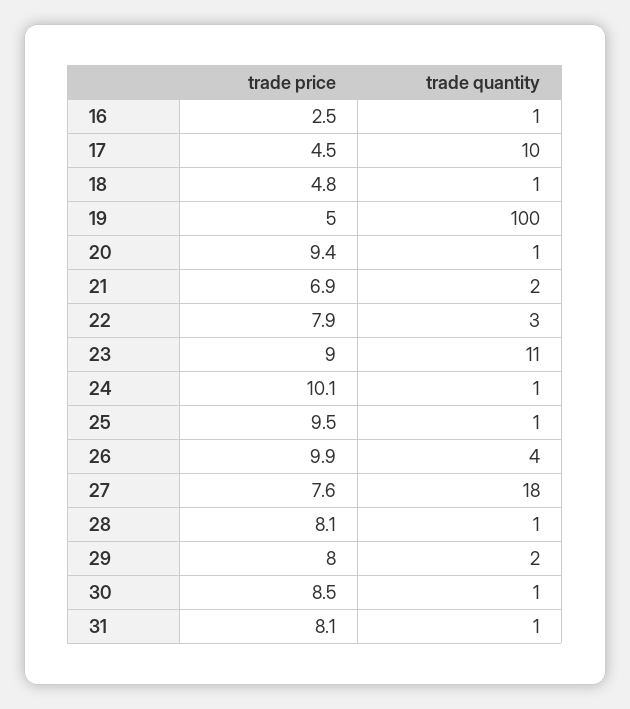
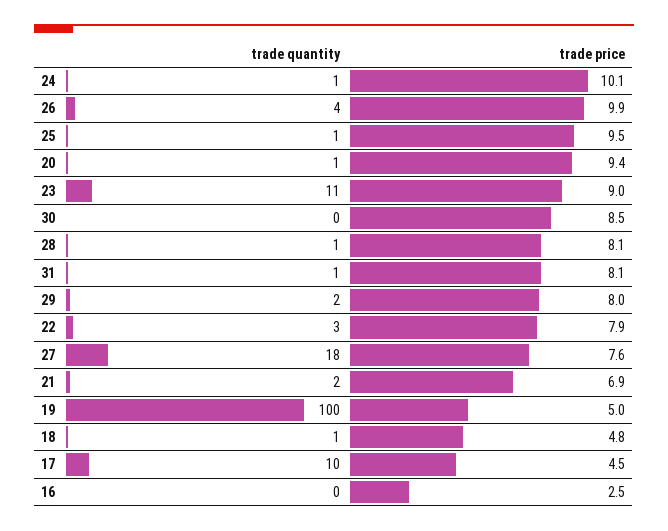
  {
    "trade price": {
      "16": 2.5,
      "17": 4.5,
      "18": 4.8,
      "19": 5,
      "20": 9.4,
      "21": 6.9,
      "22": 7.9,
      "23": 9,
      "24": 10.1,
      "25": 9.5,
      "26": 9.9,
      "27": 7.6,
      "28": 8.1,
      "29": 8,
      "30": 8.5,
      "31": 8.1
    },
    "trade quantity": {
-     "16": 1,
+     "16": 0,
      "17": 10,
      "18": 1,
      "19": 100,
      "20": 1,
      "21": 2,
      "22": 3,
      "23": 11,
      "24": 1,
      "25": 1,
      "26": 4,
      "27": 18,
      "28": 1,
      "29": 2,
-     "30": 1,
+     "30": 0,
      "31": 1
    }
  }

